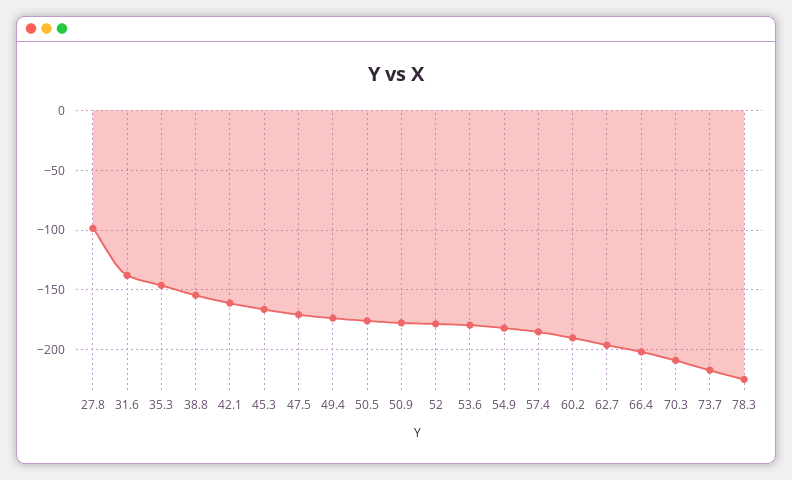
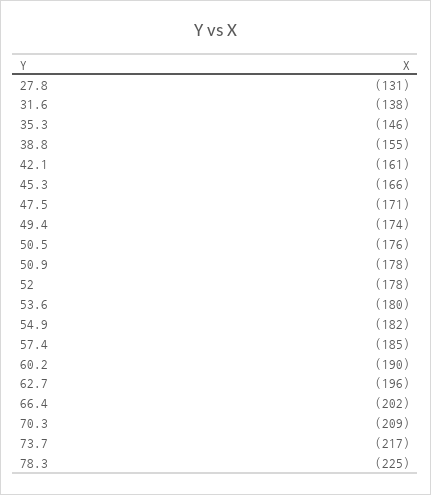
  {
-   "27.8": -100,
+   "27.8": -131,
    "31.6": -138,
    "35.3": -146,
    "38.8": -155,
    "42.1": -161,
    "45.3": -166,
    "47.5": -171,
    "49.4": -174,
    "50.5": -176,
    "50.9": -178,
    "52": -178,
    "53.6": -180,
    "54.9": -182,
    "57.4": -185,
    "60.2": -190,
    "62.7": -196,
    "66.4": -202,
    "70.3": -209,
    "73.7": -217,
    "78.3": -225
  }

